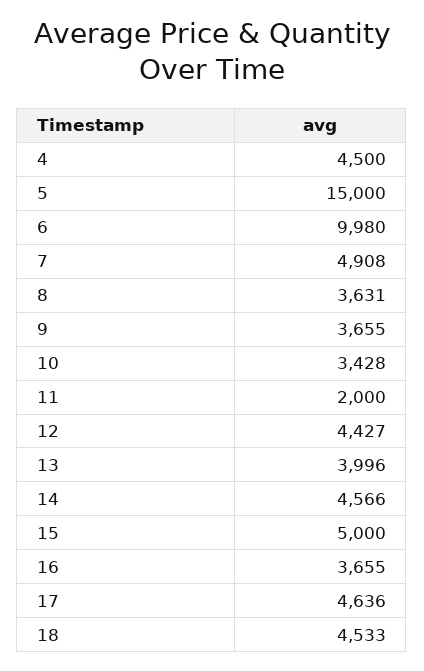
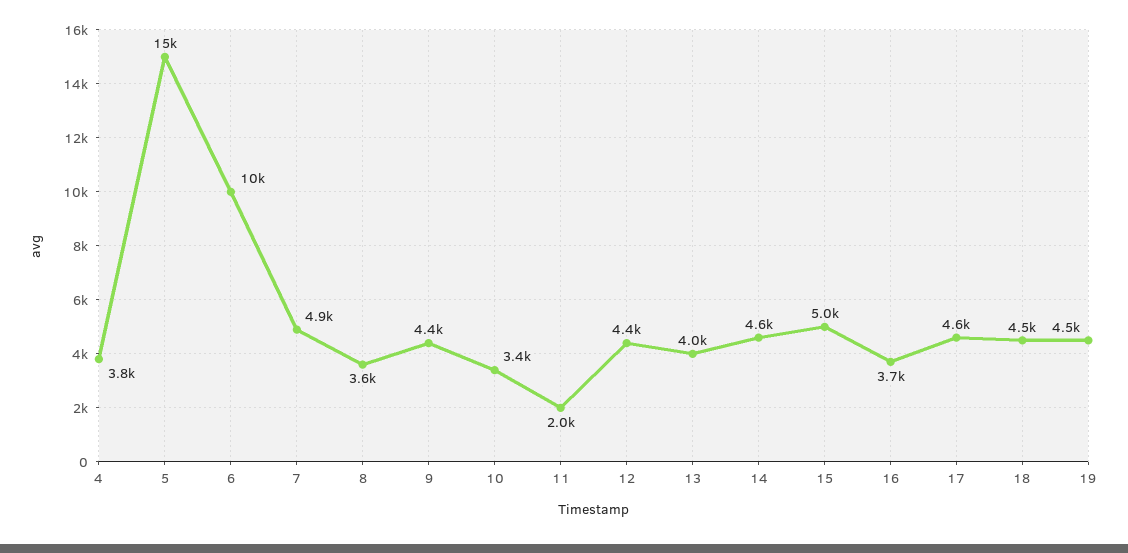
  {
-   "4": 4500,
+   "4": 3800,
    "5": 15000,
    "6": 9980,
    "7": 4908,
    "8": 3631,
-   "9": 3655,
+   "9": 4400,
    "10": 3428,
    "11": 2000,
    "12": 4427,
    "13": 3996,
    "14": 4566,
    "15": 5000,
    "16": 3655,
    "17": 4636,
-   "18": 4533
+   "18": 4533,
+   "19": 4500
  }

